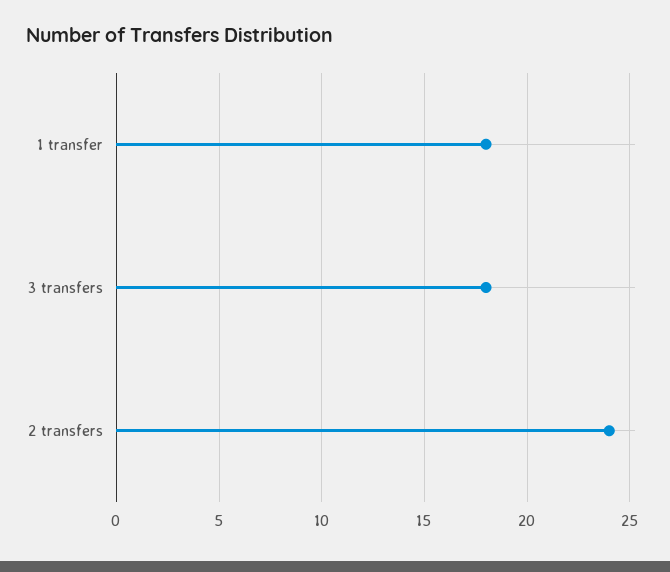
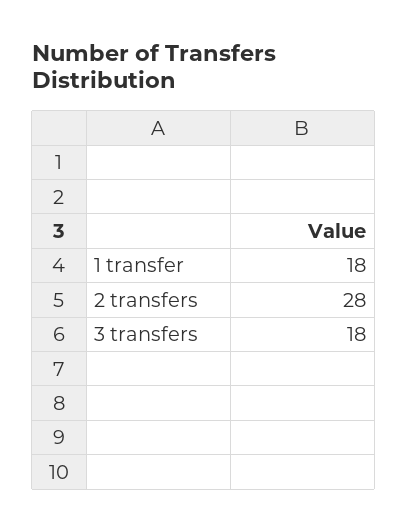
  {
    "1 transfer": 18,
    "3 transfers": 18,
-   "2 transfers": 24
+   "2 transfers": 28
  }

